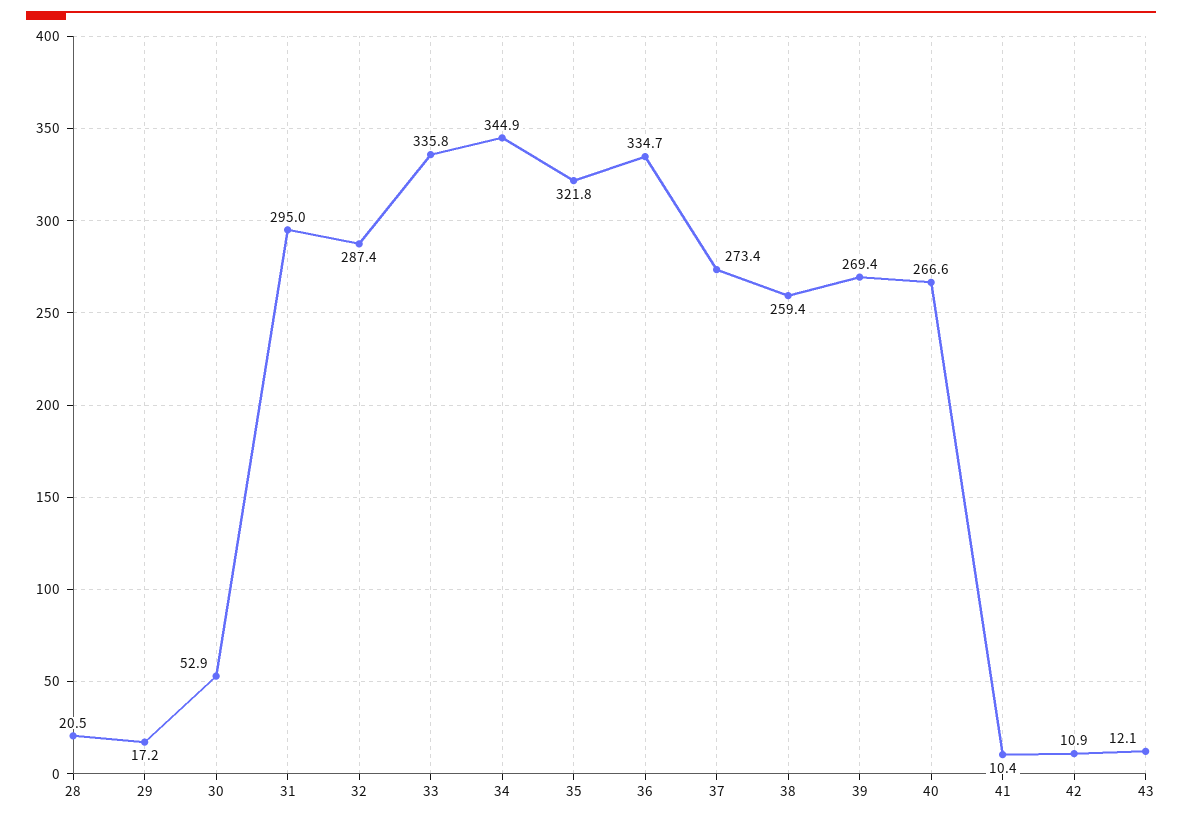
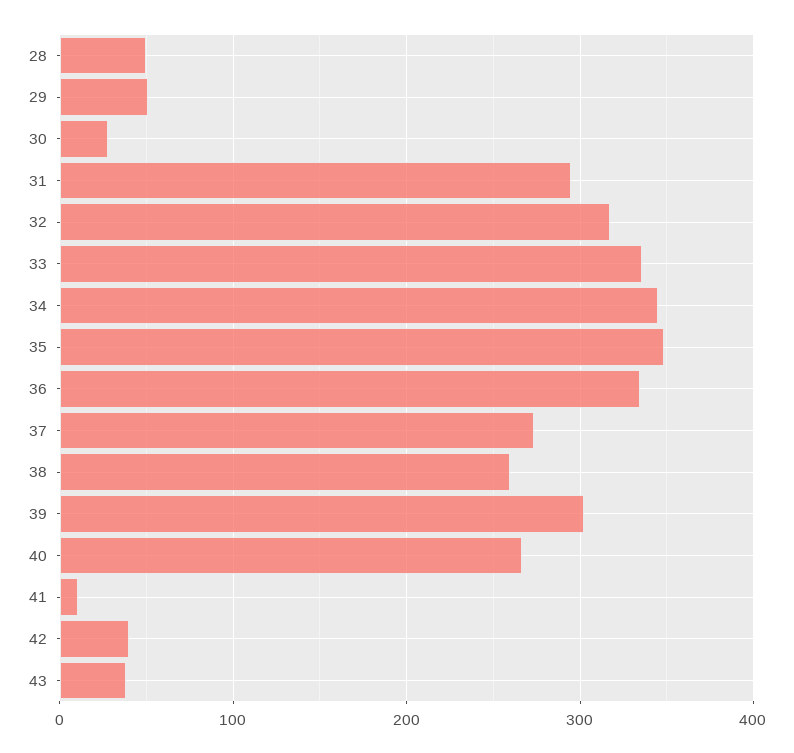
  {
-   "28": 20.5,
+   "28": 50,
-   "29": 17.2,
+   "29": 50,
-   "30": 52.9,
+   "30": 30,
    "31": 295,
-   "32": 287.4,
+   "32": 320,
    "33": 335.8,
    "34": 344.9,
-   "35": 321.8,
+   "35": 350,
    "36": 334.7,
    "37": 273.4,
    "38": 259.4,
-   "39": 269.4,
+   "39": 300,
    "40": 266.6,
    "41": 10.4,
-   "42": 10.9,
+   "42": 40,
-   "43": 12.1
+   "43": 40
  }

